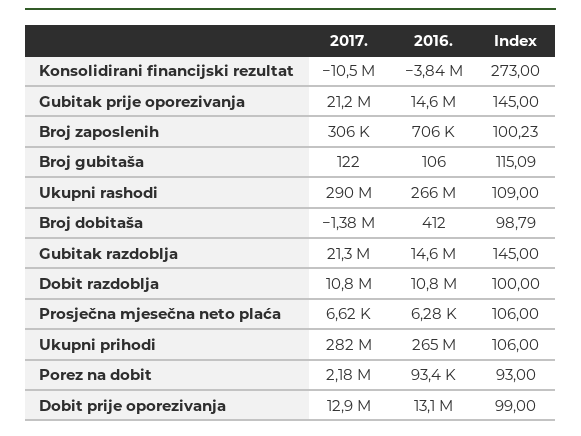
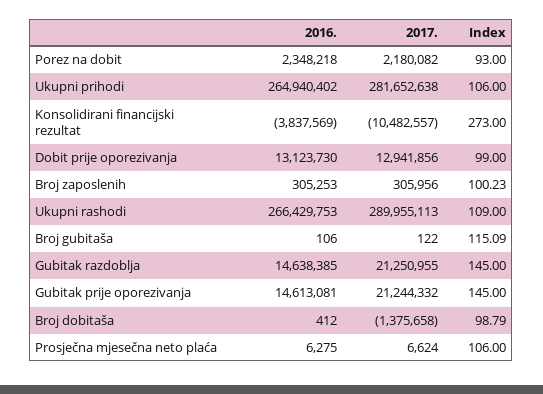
  {
    "2017.": {
      "Konsolidirani financijski rezultat": -10482557,
      "Gubitak prije oporezivanja": 21244332,
      "Broj zaposlenih": 305956,
      "Broj gubitaša": 122,
      "Ukupni rashodi": 289955113,
      "Broj dobitaša": -1375658,
      "Gubitak razdoblja": 21250955,
-     "Dobit razdoblja": 10800000,
      "Prosječna mjesečna neto plaća": 6624,
      "Ukupni prihodi": 281652638,
      "Porez na dobit": 2180082,
      "Dobit prije oporezivanja": 12941856
    },
    "2016.": {
      "Konsolidirani financijski rezultat": -3837569,
      "Gubitak prije oporezivanja": 14613081,
-     "Broj zaposlenih": 706000,
+     "Broj zaposlenih": 305253,
      "Broj gubitaša": 106,
      "Ukupni rashodi": 266429753,
      "Broj dobitaša": 412,
      "Gubitak razdoblja": 14638385,
-     "Dobit razdoblja": 10800000,
      "Prosječna mjesečna neto plaća": 6275,
      "Ukupni prihodi": 264940402,
-     "Porez na dobit": 93400,
+     "Porez na dobit": 2348218,
      "Dobit prije oporezivanja": 13123730
    },
    "Index": {
      "Konsolidirani financijski rezultat": 273,
      "Gubitak prije oporezivanja": 145,
      "Broj zaposlenih": 100.23,
      "Broj gubitaša": 115.09,
      "Ukupni rashodi": 109,
      "Broj dobitaša": 98.79,
      "Gubitak razdoblja": 145,
-     "Dobit razdoblja": 100,
      "Prosječna mjesečna neto plaća": 106,
      "Ukupni prihodi": 106,
      "Porez na dobit": 93,
      "Dobit prije oporezivanja": 99
    }
  }

